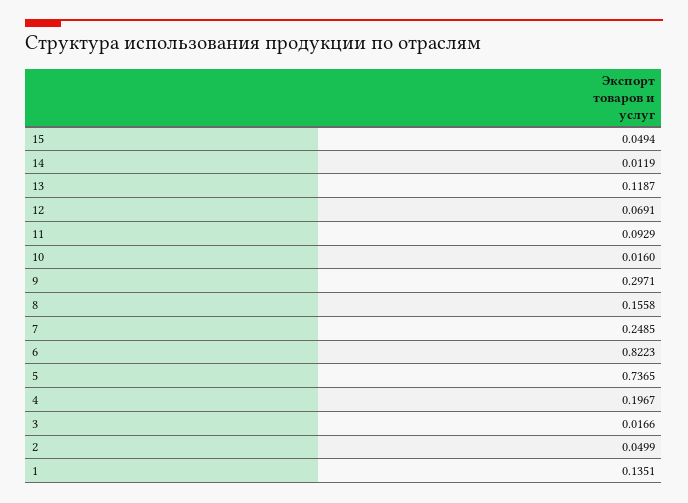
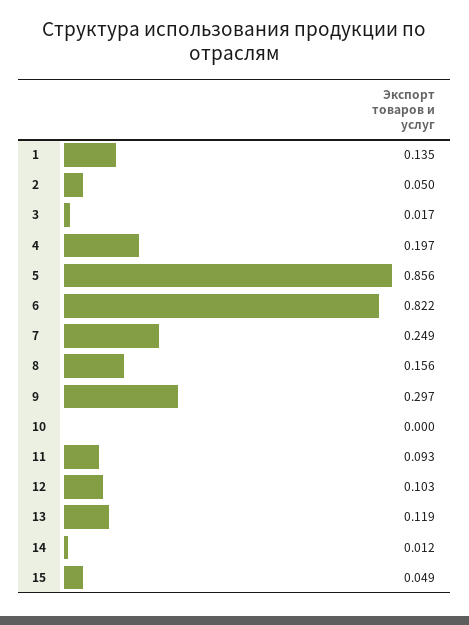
  {
    "15": 0.0494,
    "14": 0.0119,
    "13": 0.1187,
-   "12": 0.0691,
+   "12": 0.103,
    "11": 0.0929,
-   "10": 0.016,
+   "10": 0,
    "9": 0.2971,
    "8": 0.1558,
    "7": 0.2485,
    "6": 0.8223,
-   "5": 0.7365,
+   "5": 0.856,
    "4": 0.1967,
    "3": 0.0166,
    "2": 0.0499,
    "1": 0.1351
  }

